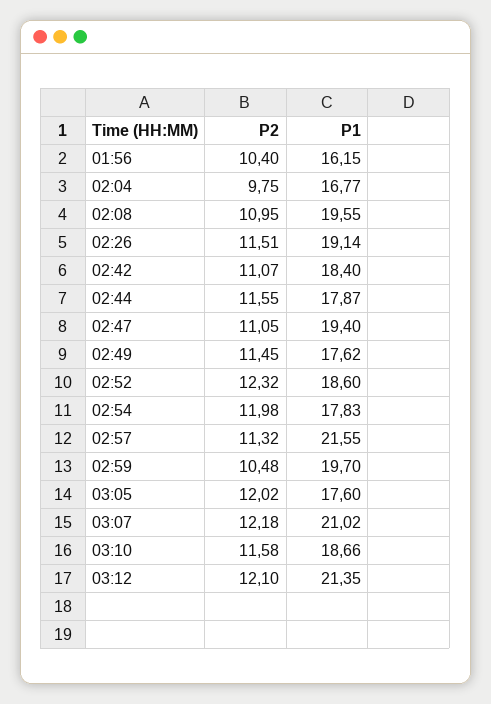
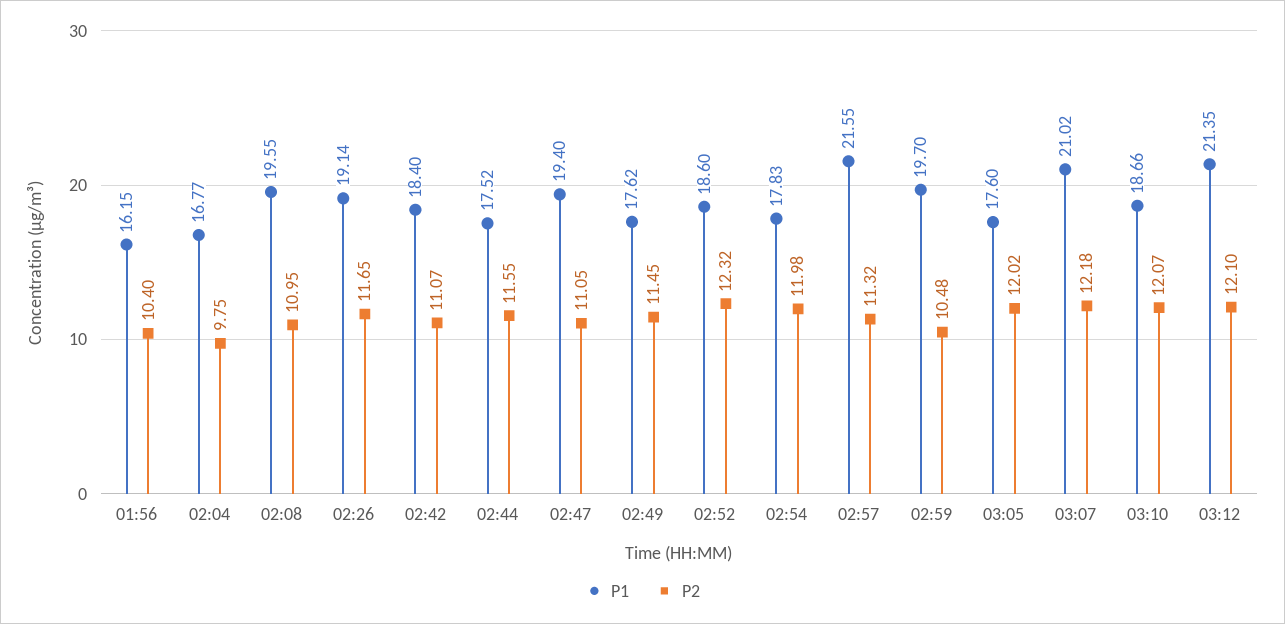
  {
    "P2": {
      "01:56": 10.4,
      "02:04": 9.75,
      "02:08": 10.95,
-     "02:26": 11.51,
+     "02:26": 11.65,
      "02:42": 11.07,
      "02:44": 11.55,
      "02:47": 11.05,
      "02:49": 11.45,
      "02:52": 12.32,
      "02:54": 11.98,
      "02:57": 11.32,
      "02:59": 10.48,
      "03:05": 12.02,
      "03:07": 12.18,
-     "03:10": 11.58,
+     "03:10": 12.07,
      "03:12": 12.1
    },
    "P1": {
      "01:56": 16.15,
      "02:04": 16.77,
      "02:08": 19.55,
      "02:26": 19.14,
      "02:42": 18.4,
-     "02:44": 17.87,
+     "02:44": 17.52,
      "02:47": 19.4,
      "02:49": 17.62,
      "02:52": 18.6,
      "02:54": 17.83,
      "02:57": 21.55,
      "02:59": 19.7,
      "03:05": 17.6,
      "03:07": 21.02,
      "03:10": 18.66,
      "03:12": 21.35
    }
  }

